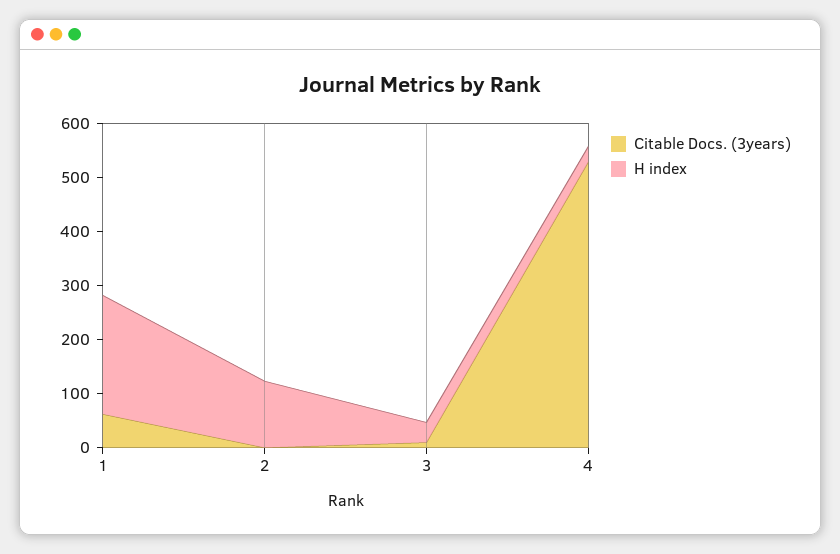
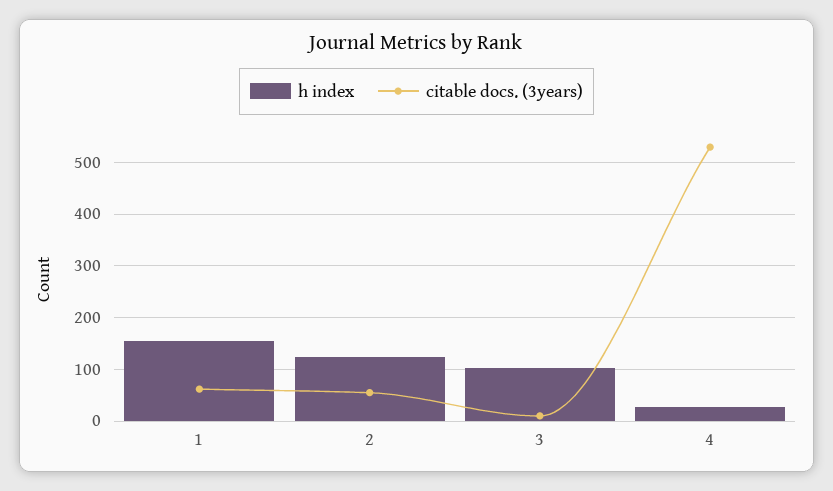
  {
    "Citable Docs. (3years)": {
      "1": 60,
-     "2": 0,
+     "2": 60,
      "3": 20,
      "4": 520
    },
    "H index": {
-     "1": 220,
+     "1": 160,
      "2": 120,
-     "3": 40,
+     "3": 100,
      "4": 20
    }
  }

